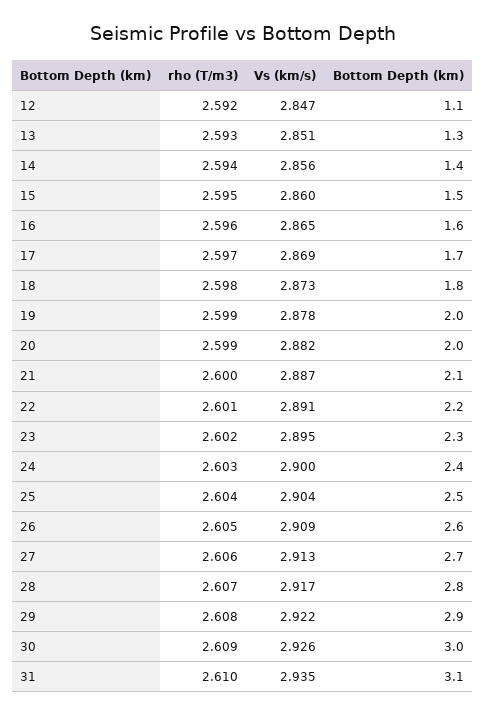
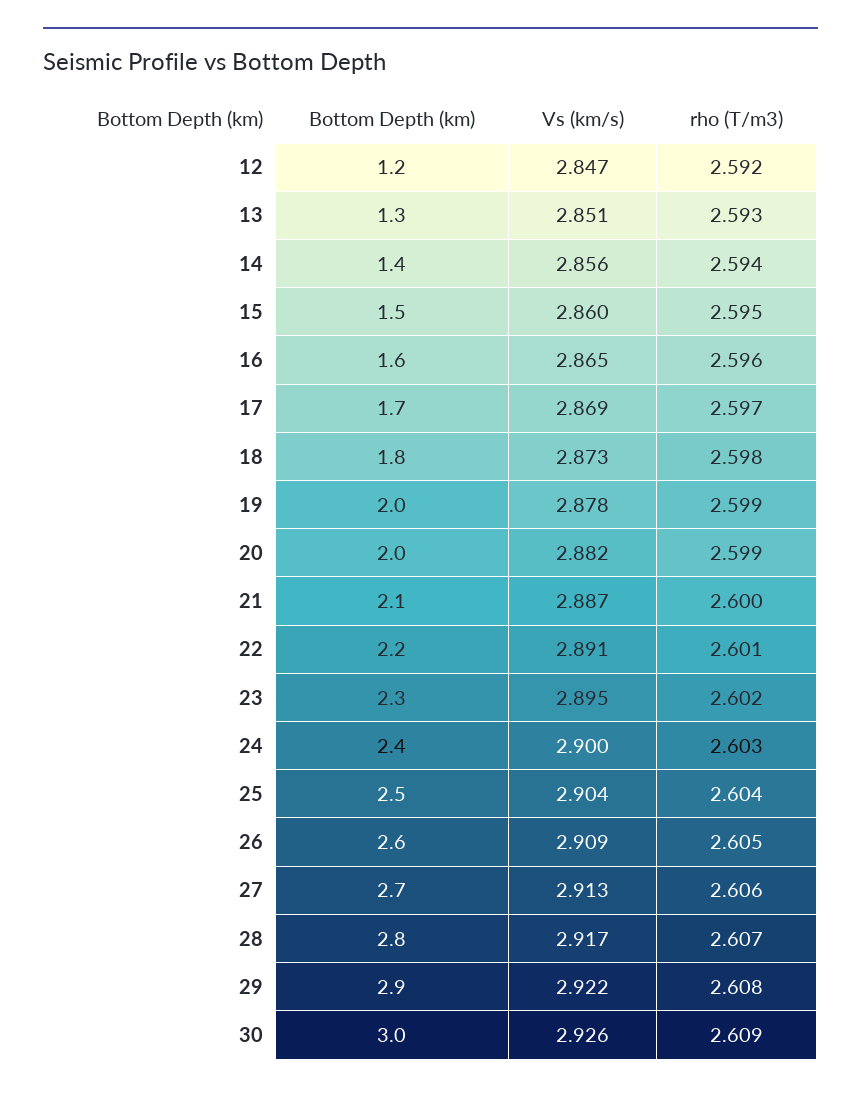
  {
    "rho (T/m3)": {
      "12": 2.592,
      "13": 2.593,
      "14": 2.594,
      "15": 2.595,
      "16": 2.596,
      "17": 2.597,
      "18": 2.598,
      "19": 2.599,
      "20": 2.599,
      "21": 2.6,
      "22": 2.601,
      "23": 2.602,
      "24": 2.603,
      "25": 2.604,
      "26": 2.605,
      "27": 2.606,
      "28": 2.607,
      "29": 2.608,
-     "30": 2.609,
+     "30": 2.609
-     "31": 2.61
    },
    "Vs (km/s)": {
      "12": 2.847,
      "13": 2.851,
      "14": 2.856,
      "15": 2.86,
      "16": 2.865,
      "17": 2.869,
      "18": 2.873,
      "19": 2.878,
      "20": 2.882,
      "21": 2.887,
      "22": 2.891,
      "23": 2.895,
      "24": 2.9,
      "25": 2.904,
      "26": 2.909,
      "27": 2.913,
      "28": 2.917,
      "29": 2.922,
-     "30": 2.926,
+     "30": 2.926
-     "31": 2.935
    },
    "Bottom Depth (km)": {
-     "12": 1.1,
+     "12": 1.2,
      "13": 1.3,
      "14": 1.4,
      "15": 1.5,
      "16": 1.6,
      "17": 1.7,
      "18": 1.8,
      "19": 2,
      "20": 2,
      "21": 2.1,
      "22": 2.2,
      "23": 2.3,
      "24": 2.4,
      "25": 2.5,
      "26": 2.6,
      "27": 2.7,
      "28": 2.8,
      "29": 2.9,
-     "30": 3,
+     "30": 3
-     "31": 3.1
    }
  }

